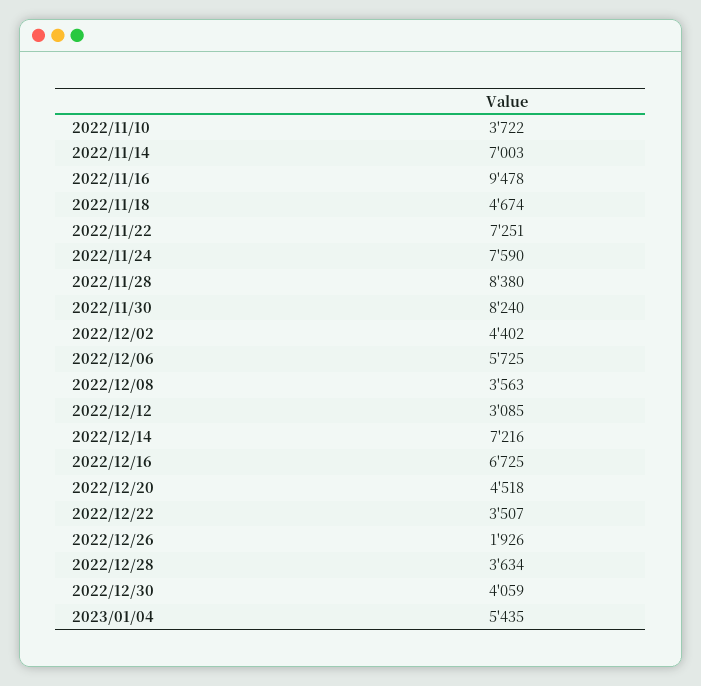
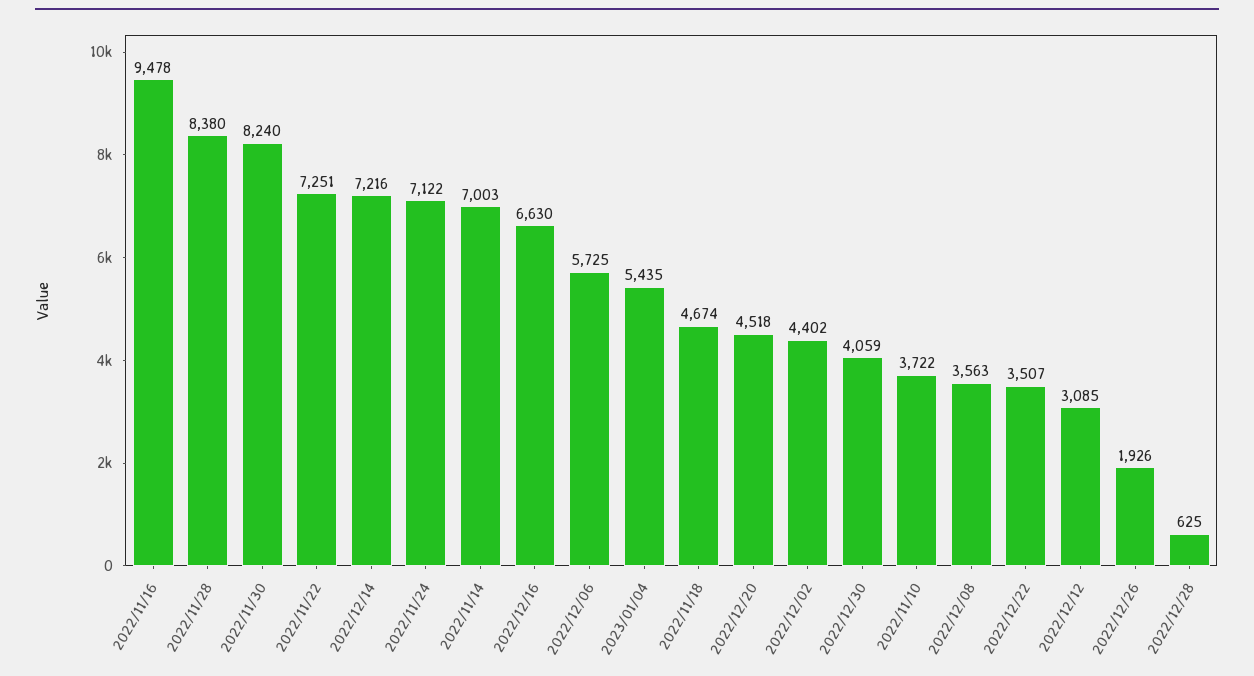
  {
    "2022/11/10": 3722,
    "2022/11/14": 7003,
    "2022/11/16": 9478,
    "2022/11/18": 4674,
    "2022/11/22": 7251,
-   "2022/11/24": 7590,
+   "2022/11/24": 7122,
    "2022/11/28": 8380,
    "2022/11/30": 8240,
    "2022/12/02": 4402,
    "2022/12/06": 5725,
    "2022/12/08": 3563,
    "2022/12/12": 3085,
    "2022/12/14": 7216,
-   "2022/12/16": 6725,
+   "2022/12/16": 6630,
    "2022/12/20": 4518,
    "2022/12/22": 3507,
    "2022/12/26": 1926,
-   "2022/12/28": 3634,
+   "2022/12/28": 625,
    "2022/12/30": 4059,
    "2023/01/04": 5435
  }

